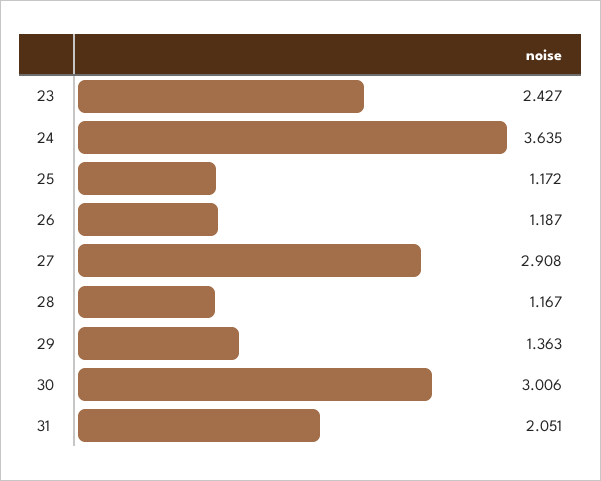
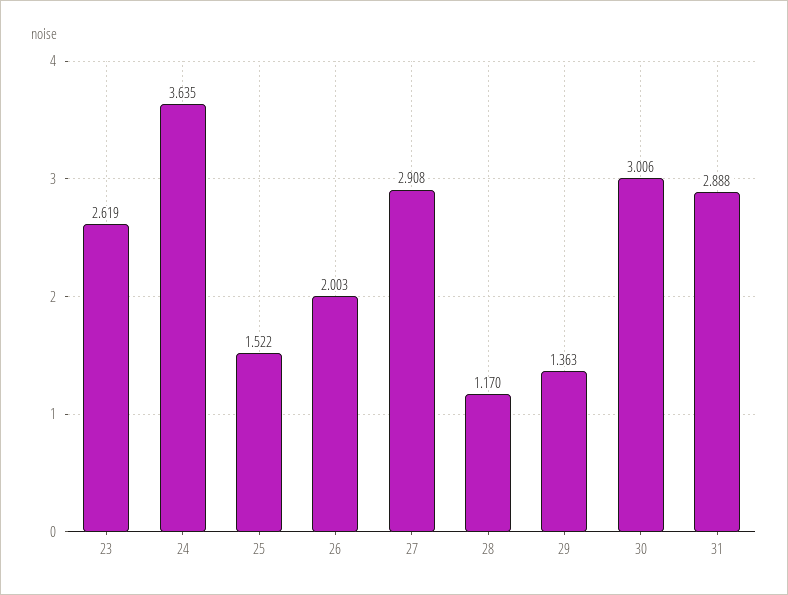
  {
-   "23": 2.427,
+   "23": 2.619,
    "24": 3.635,
-   "25": 1.172,
+   "25": 1.522,
-   "26": 1.187,
+   "26": 2.003,
    "27": 2.908,
-   "28": 1.167,
+   "28": 1.17,
    "29": 1.363,
    "30": 3.006,
-   "31": 2.051
+   "31": 2.888
  }

